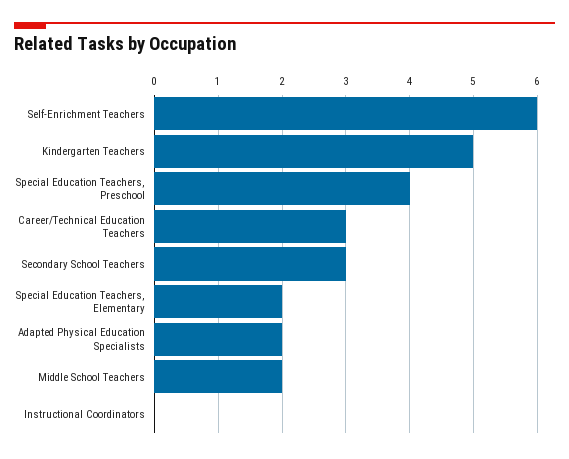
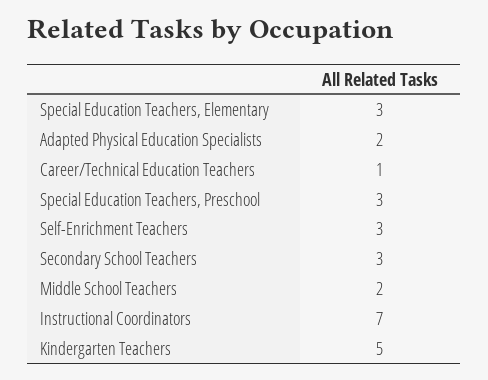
  {
-   "Self-Enrichment Teachers": 6,
+   "Self-Enrichment Teachers": 3,
    "Kindergarten Teachers": 5,
-   "Special Education Teachers, Preschool": 4,
+   "Special Education Teachers, Preschool": 3,
-   "Career/Technical Education Teachers": 3,
+   "Career/Technical Education Teachers": 1,
    "Secondary School Teachers": 3,
-   "Special Education Teachers, Elementary": 2,
+   "Special Education Teachers, Elementary": 3,
    "Adapted Physical Education Specialists": 2,
    "Middle School Teachers": 2,
-   "Instructional Coordinators": 0
+   "Instructional Coordinators": 7
  }

